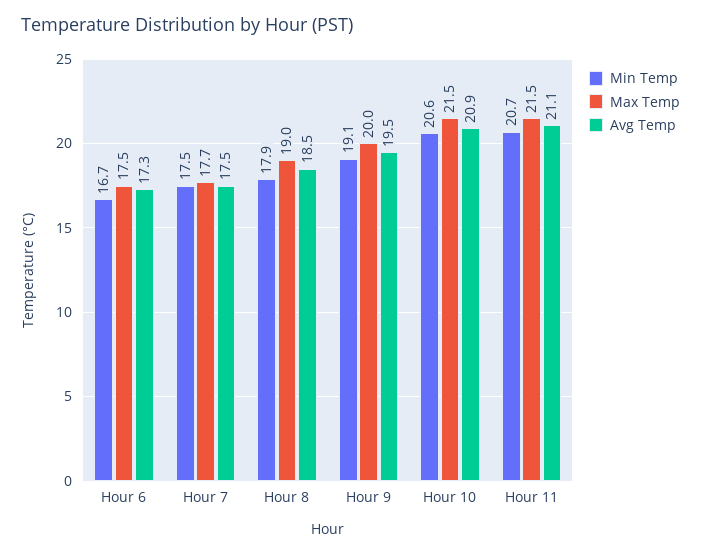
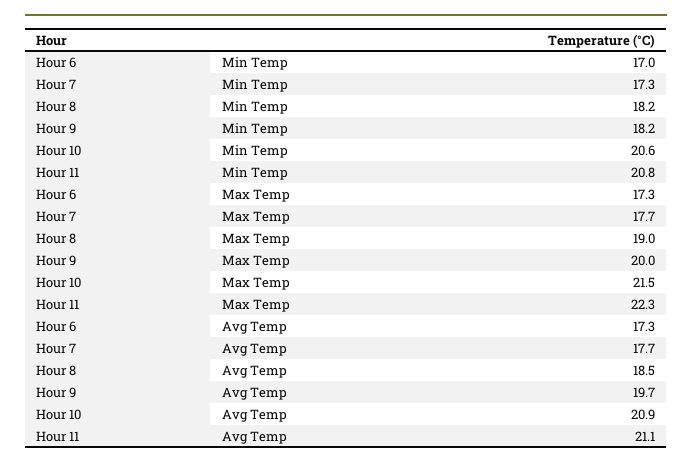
  {
    "Min Temp": {
-     "Hour 6": 16.7,
+     "Hour 6": 17,
-     "Hour 7": 17.5,
+     "Hour 7": 17.3,
-     "Hour 8": 17.9,
+     "Hour 8": 18.2,
-     "Hour 9": 19.1,
+     "Hour 9": 18.2,
      "Hour 10": 20.6,
-     "Hour 11": 20.7
+     "Hour 11": 20.8
    },
    "Max Temp": {
-     "Hour 6": 17.5,
+     "Hour 6": 17.3,
      "Hour 7": 17.7,
      "Hour 8": 19,
      "Hour 9": 20,
      "Hour 10": 21.5,
-     "Hour 11": 21.5
+     "Hour 11": 22.3
    },
    "Avg Temp": {
      "Hour 6": 17.3,
-     "Hour 7": 17.5,
+     "Hour 7": 17.7,
      "Hour 8": 18.5,
-     "Hour 9": 19.5,
+     "Hour 9": 19.7,
      "Hour 10": 20.9,
      "Hour 11": 21.1
    }
  }

